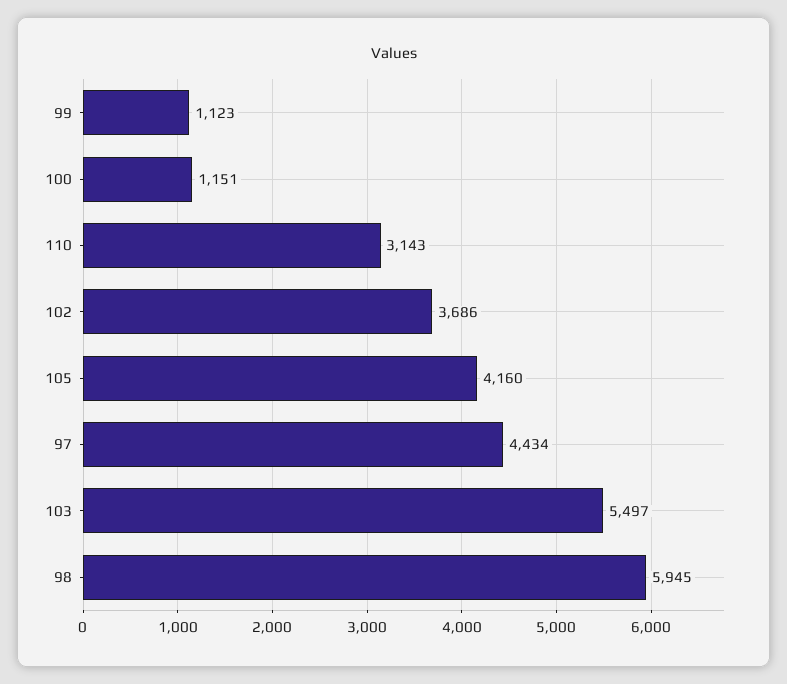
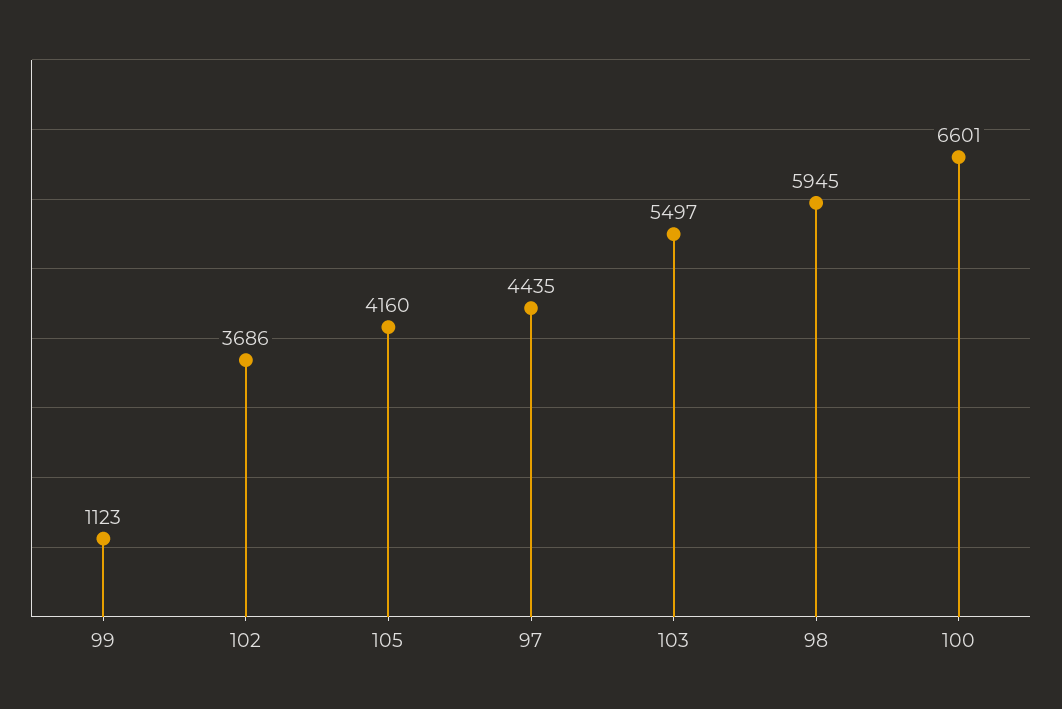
  {
    "99": 1123,
-   "100": 1151,
+   "100": 6601,
-   "110": 3143,
    "102": 3686,
    "105": 4160,
-   "97": 4434,
+   "97": 4435,
    "103": 5497,
    "98": 5945
  }

